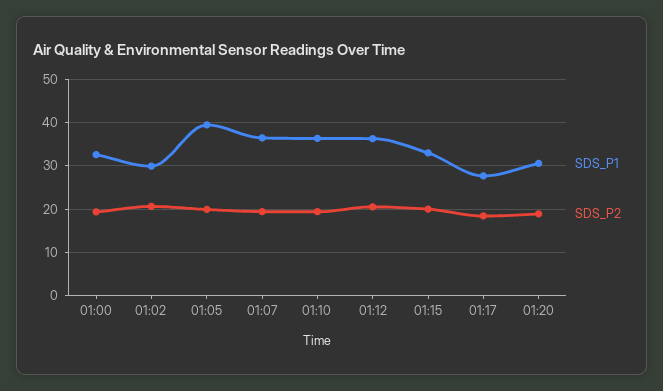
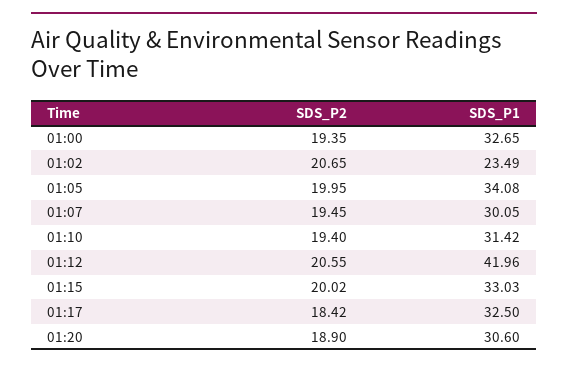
  {
    "SDS_P1": {
      "01:00": 32.65,
-     "01:02": 30,
+     "01:02": 23.49,
-     "01:05": 40,
+     "01:05": 34.08,
-     "01:07": 36,
+     "01:07": 30.05,
-     "01:10": 36,
+     "01:10": 31.42,
-     "01:12": 36,
+     "01:12": 41.96,
      "01:15": 33.03,
-     "01:17": 28,
+     "01:17": 32.5,
      "01:20": 30.6
    },
    "SDS_P2": {
      "01:00": 19.35,
      "01:02": 20.65,
      "01:05": 19.95,
      "01:07": 19.45,
      "01:10": 19.4,
      "01:12": 20.55,
      "01:15": 20.02,
      "01:17": 18.42,
      "01:20": 18.9
    }
  }

